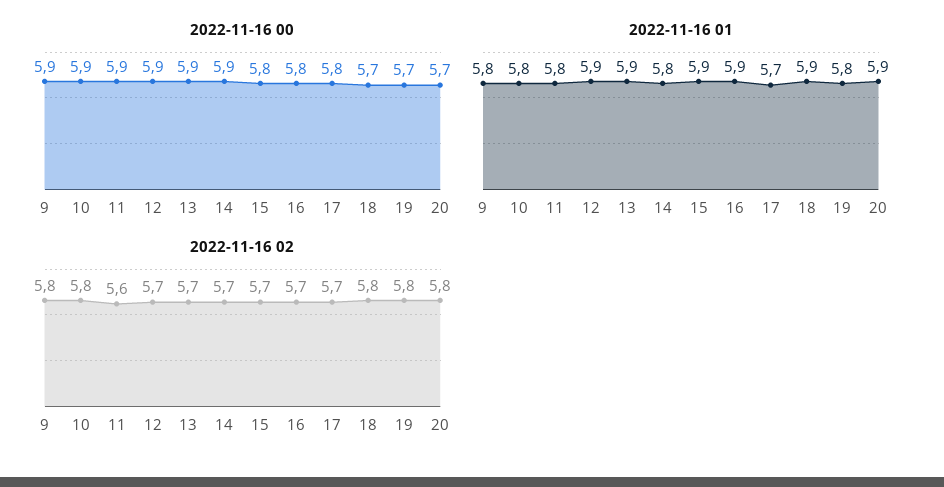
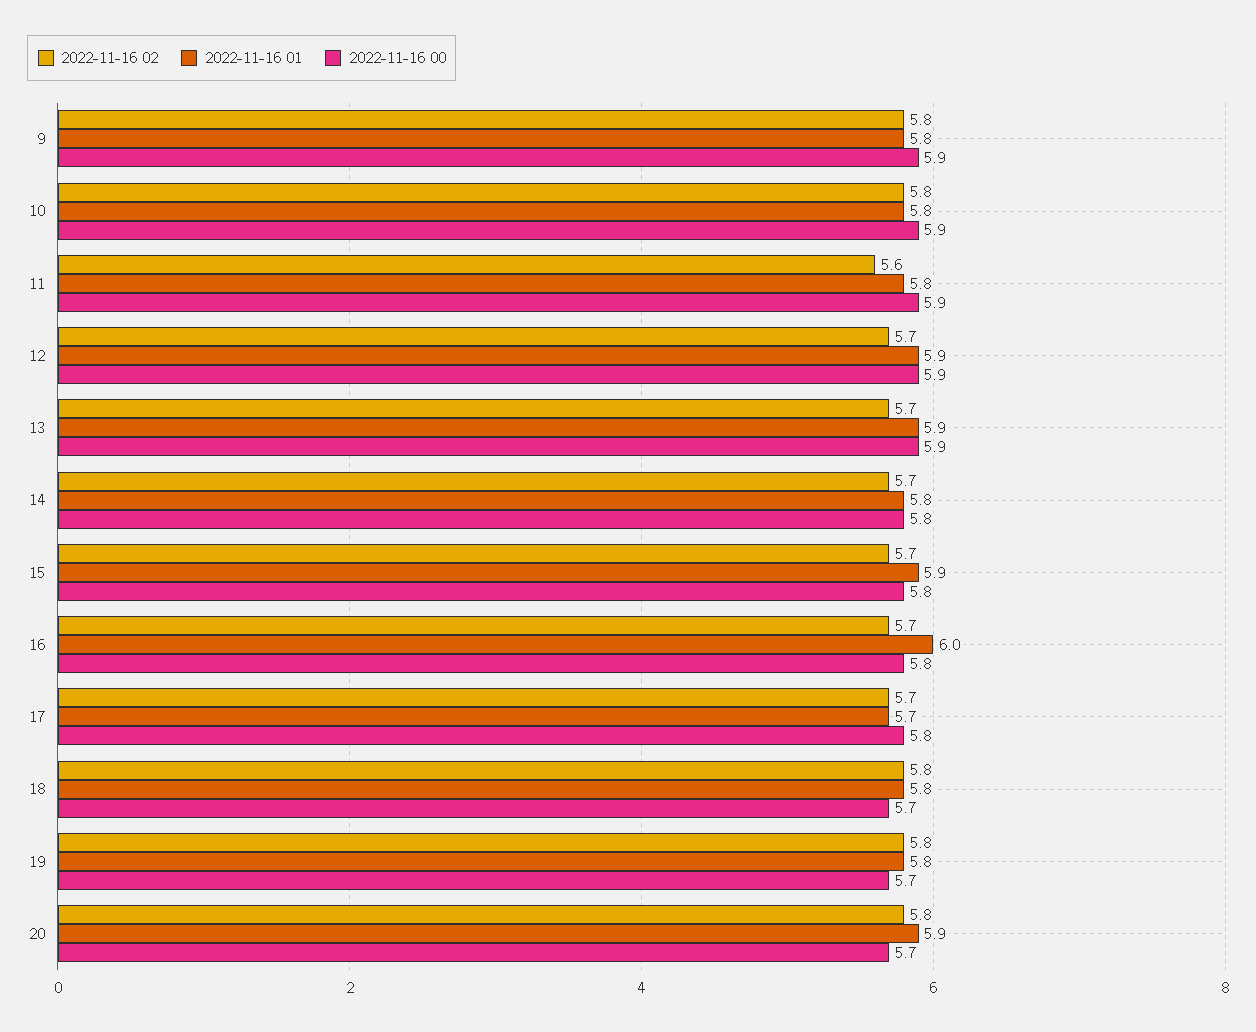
  {
    "2022-11-16 00": {
      "9": 5.9,
      "10": 5.9,
      "11": 5.9,
      "12": 5.9,
      "13": 5.9,
-     "14": 5.9,
+     "14": 5.8,
      "15": 5.8,
      "16": 5.8,
      "17": 5.8,
      "18": 5.7,
      "19": 5.7,
      "20": 5.7
    },
    "2022-11-16 01": {
      "9": 5.8,
      "10": 5.8,
      "11": 5.8,
      "12": 5.9,
      "13": 5.9,
      "14": 5.8,
      "15": 5.9,
-     "16": 5.9,
+     "16": 6,
      "17": 5.7,
-     "18": 5.9,
+     "18": 5.8,
      "19": 5.8,
      "20": 5.9
    },
    "2022-11-16 02": {
      "9": 5.8,
      "10": 5.8,
      "11": 5.6,
      "12": 5.7,
      "13": 5.7,
      "14": 5.7,
      "15": 5.7,
      "16": 5.7,
      "17": 5.7,
      "18": 5.8,
      "19": 5.8,
      "20": 5.8
    }
  }

